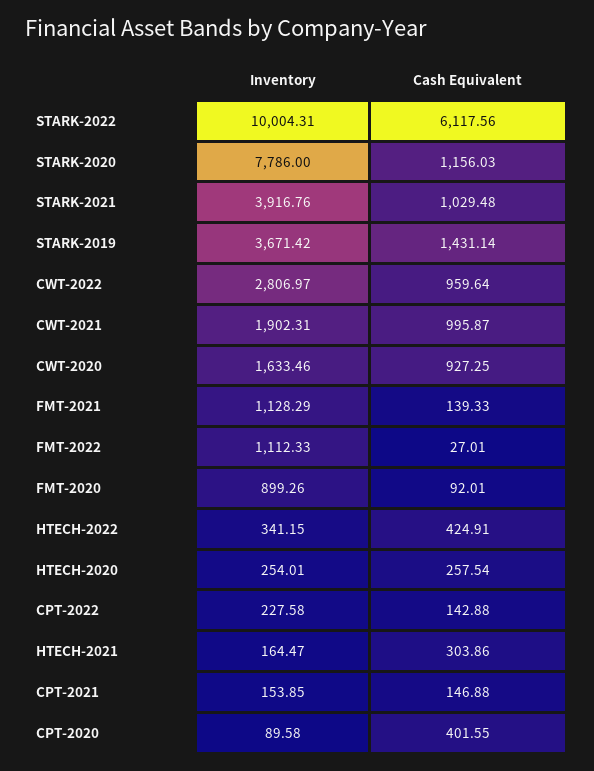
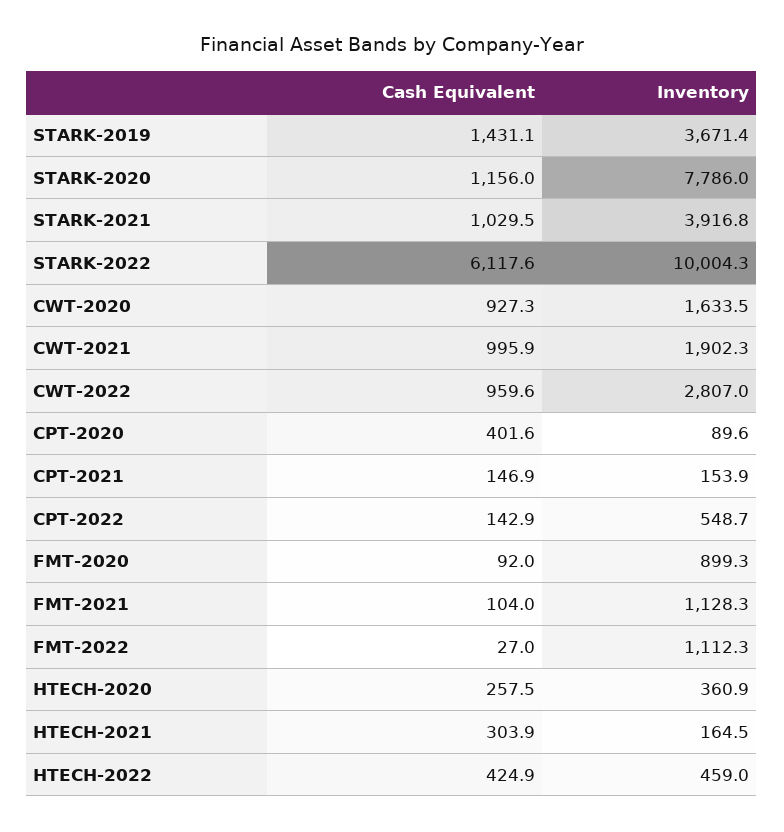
  {
    "Inventory": {
      "STARK-2022": 10004.31,
      "STARK-2020": 7786,
      "STARK-2021": 3916.76,
      "STARK-2019": 3671.42,
      "CWT-2022": 2806.97,
      "CWT-2021": 1902.31,
      "CWT-2020": 1633.46,
      "FMT-2021": 1128.29,
      "FMT-2022": 1112.33,
      "FMT-2020": 899.26,
-     "HTECH-2022": 341.15,
+     "HTECH-2022": 459,
-     "HTECH-2020": 254.01,
+     "HTECH-2020": 360.9,
-     "CPT-2022": 227.58,
+     "CPT-2022": 548.7,
      "HTECH-2021": 164.47,
      "CPT-2021": 153.85,
      "CPT-2020": 89.58
    },
    "Cash Equivalent": {
      "STARK-2022": 6117.56,
      "STARK-2020": 1156.03,
      "STARK-2021": 1029.48,
      "STARK-2019": 1431.14,
      "CWT-2022": 959.64,
      "CWT-2021": 995.87,
      "CWT-2020": 927.25,
-     "FMT-2021": 139.33,
+     "FMT-2021": 104,
      "FMT-2022": 27.01,
      "FMT-2020": 92.01,
      "HTECH-2022": 424.91,
      "HTECH-2020": 257.54,
      "CPT-2022": 142.88,
      "HTECH-2021": 303.86,
      "CPT-2021": 146.88,
      "CPT-2020": 401.55
    }
  }

